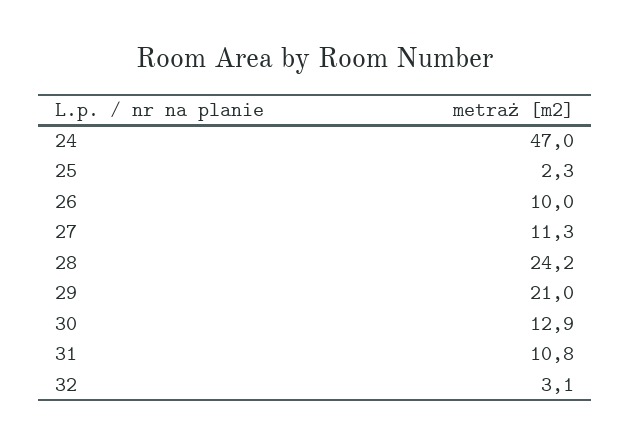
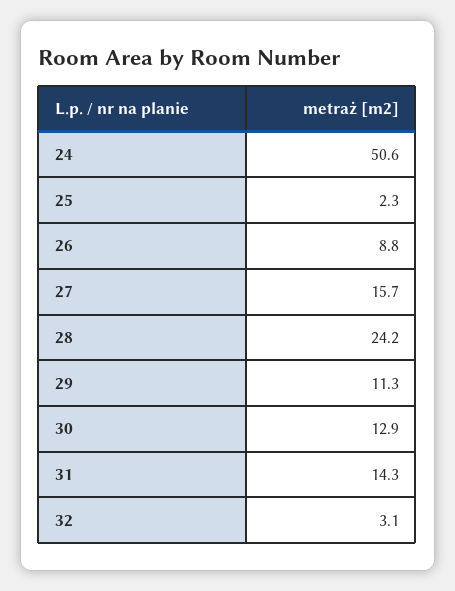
  {
-   "24": 47,
+   "24": 50.6,
    "25": 2.3,
-   "26": 10,
+   "26": 8.8,
-   "27": 11.3,
+   "27": 15.7,
    "28": 24.2,
-   "29": 21,
+   "29": 11.3,
    "30": 12.9,
-   "31": 10.8,
+   "31": 14.3,
    "32": 3.1
  }

